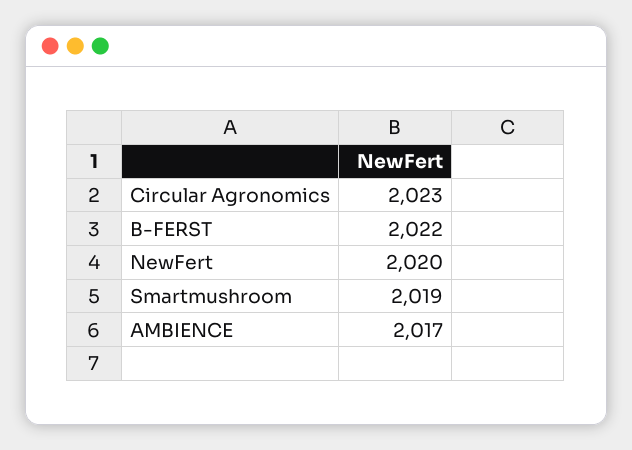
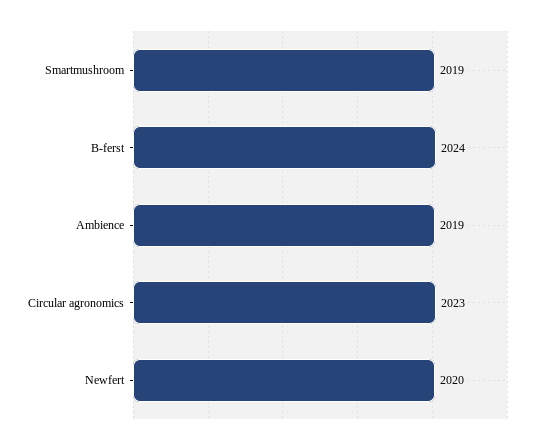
  {
    "Circular Agronomics": 2023,
-   "B-FERST": 2022,
+   "B-FERST": 2024,
    "NewFert": 2020,
    "Smartmushroom": 2019,
-   "AMBIENCE": 2017
+   "AMBIENCE": 2019
  }

